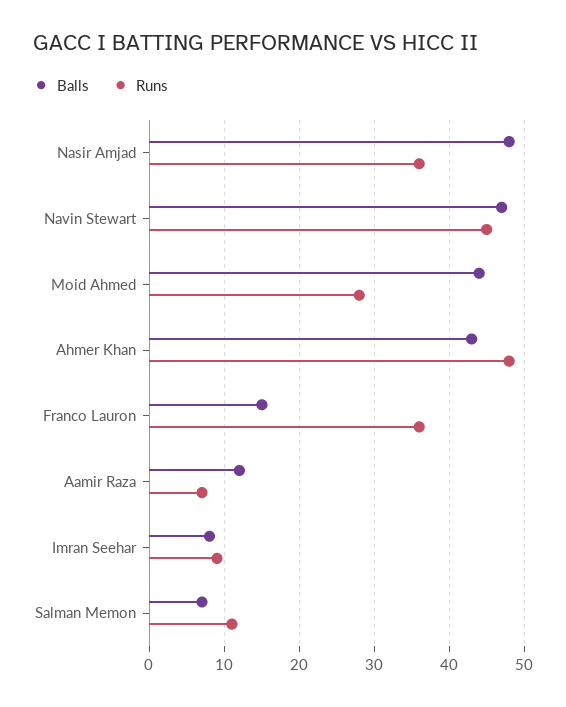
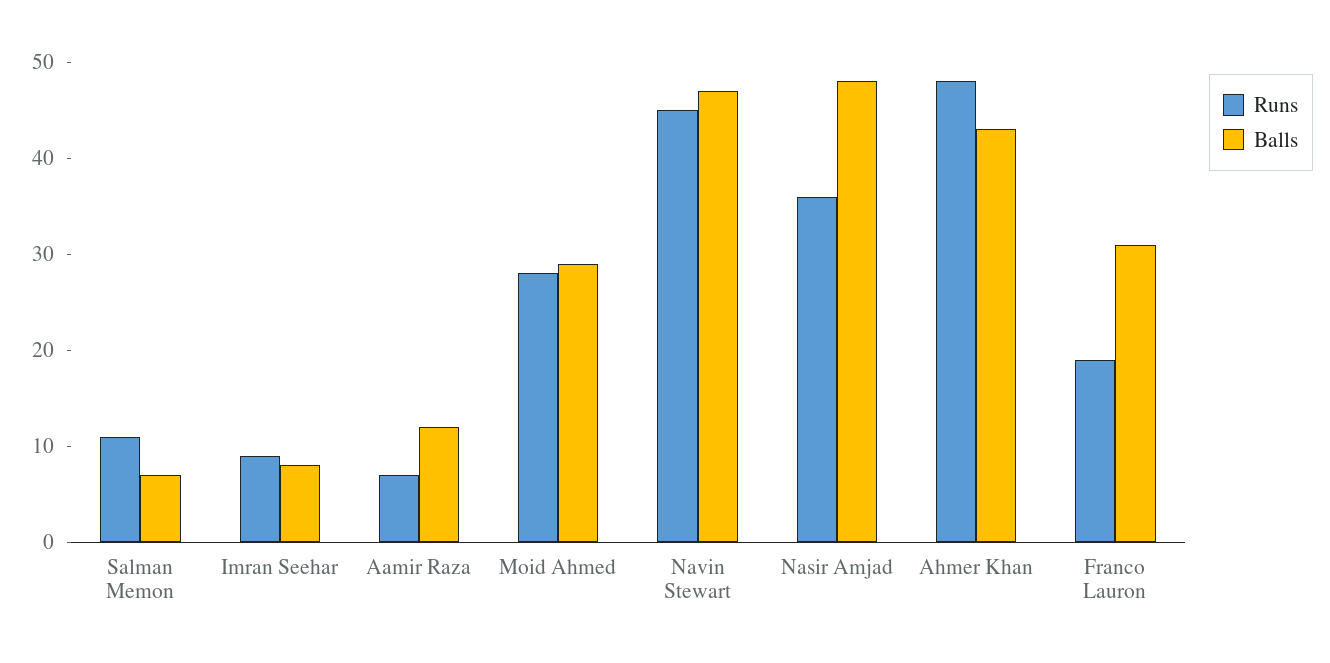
  {
    "Balls": {
      "Nasir Amjad": 48,
      "Navin Stewart": 47,
-     "Moid Ahmed": 44,
+     "Moid Ahmed": 29,
      "Ahmer Khan": 43,
-     "Franco Lauron": 15,
+     "Franco Lauron": 31,
      "Aamir Raza": 12,
      "Imran Seehar": 8,
      "Salman Memon": 7
    },
    "Runs": {
      "Nasir Amjad": 36,
      "Navin Stewart": 45,
      "Moid Ahmed": 28,
      "Ahmer Khan": 48,
-     "Franco Lauron": 36,
+     "Franco Lauron": 19,
      "Aamir Raza": 7,
      "Imran Seehar": 9,
      "Salman Memon": 11
    }
  }

